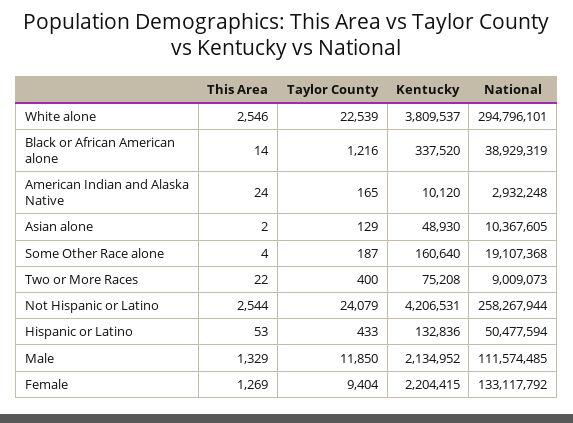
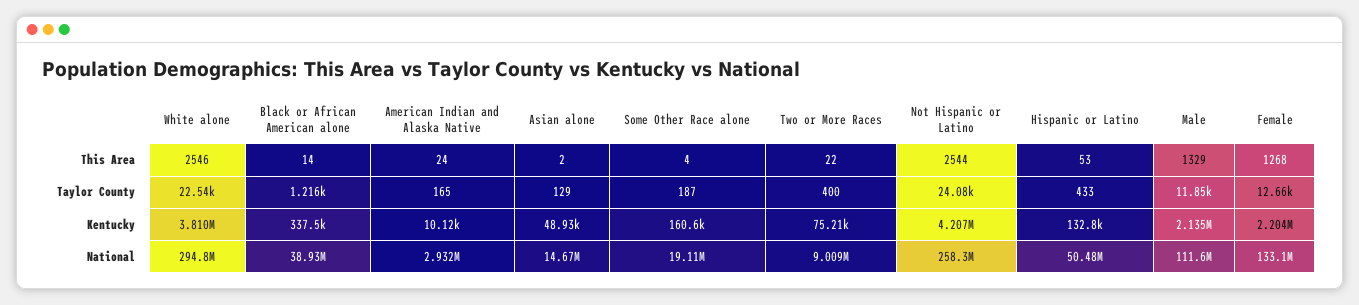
  {
    "This Area": {
      "White alone": 2546,
      "Black or African American alone": 14,
      "American Indian and Alaska Native": 24,
      "Asian alone": 2,
      "Some Other Race alone": 4,
      "Two or More Races": 22,
      "Not Hispanic or Latino": 2544,
      "Hispanic or Latino": 53,
      "Male": 1329,
-     "Female": 1269
+     "Female": 1268
    },
    "Taylor County": {
      "White alone": 22539,
      "Black or African American alone": 1216,
      "American Indian and Alaska Native": 165,
      "Asian alone": 129,
      "Some Other Race alone": 187,
      "Two or More Races": 400,
      "Not Hispanic or Latino": 24079,
      "Hispanic or Latino": 433,
      "Male": 11850,
-     "Female": 9404
+     "Female": 12660
    },
    "Kentucky": {
      "White alone": 3809537,
      "Black or African American alone": 337520,
      "American Indian and Alaska Native": 10120,
      "Asian alone": 48930,
      "Some Other Race alone": 160640,
      "Two or More Races": 75208,
      "Not Hispanic or Latino": 4206531,
      "Hispanic or Latino": 132836,
      "Male": 2134952,
      "Female": 2204415
    },
    "National": {
      "White alone": 294796101,
      "Black or African American alone": 38929319,
      "American Indian and Alaska Native": 2932248,
-     "Asian alone": 10367605,
+     "Asian alone": 14670000,
      "Some Other Race alone": 19107368,
      "Two or More Races": 9009073,
      "Not Hispanic or Latino": 258267944,
      "Hispanic or Latino": 50477594,
      "Male": 111574485,
      "Female": 133117792
    }
  }

